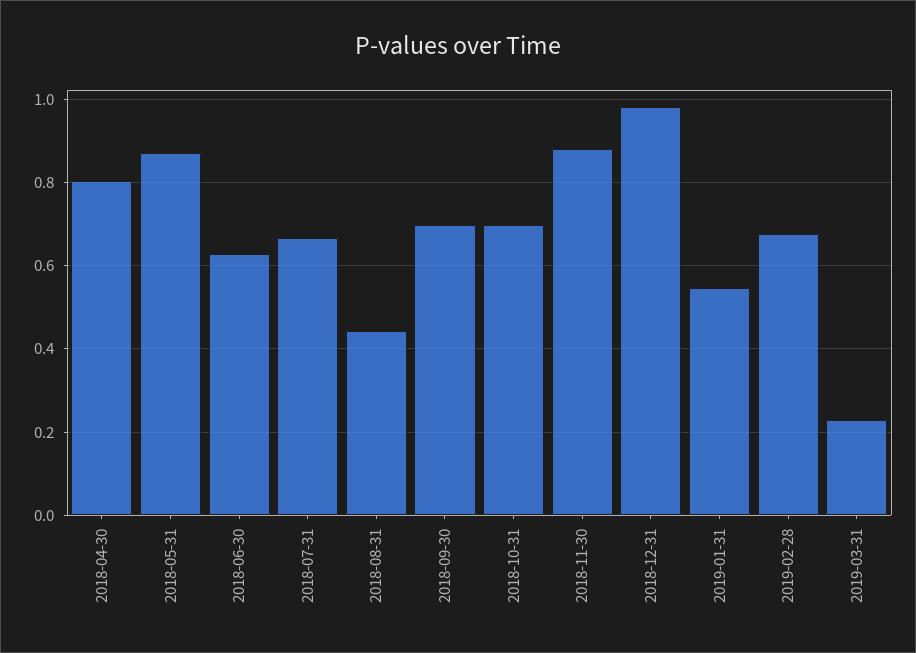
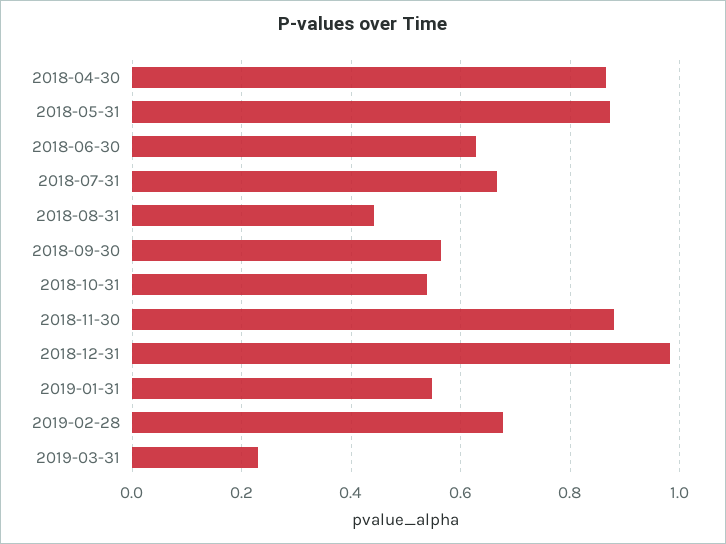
  {
-   "2018-04-30": 0.8,
+   "2018-04-30": 0.86,
    "2018-05-31": 0.88,
    "2018-06-30": 0.62,
    "2018-07-31": 0.66,
    "2018-08-31": 0.44,
-   "2018-09-30": 0.7,
+   "2018-09-30": 0.56,
-   "2018-10-31": 0.7,
+   "2018-10-31": 0.54,
    "2018-11-30": 0.88,
    "2018-12-31": 0.98,
    "2019-01-31": 0.54,
    "2019-02-28": 0.68,
    "2019-03-31": 0.22
  }

